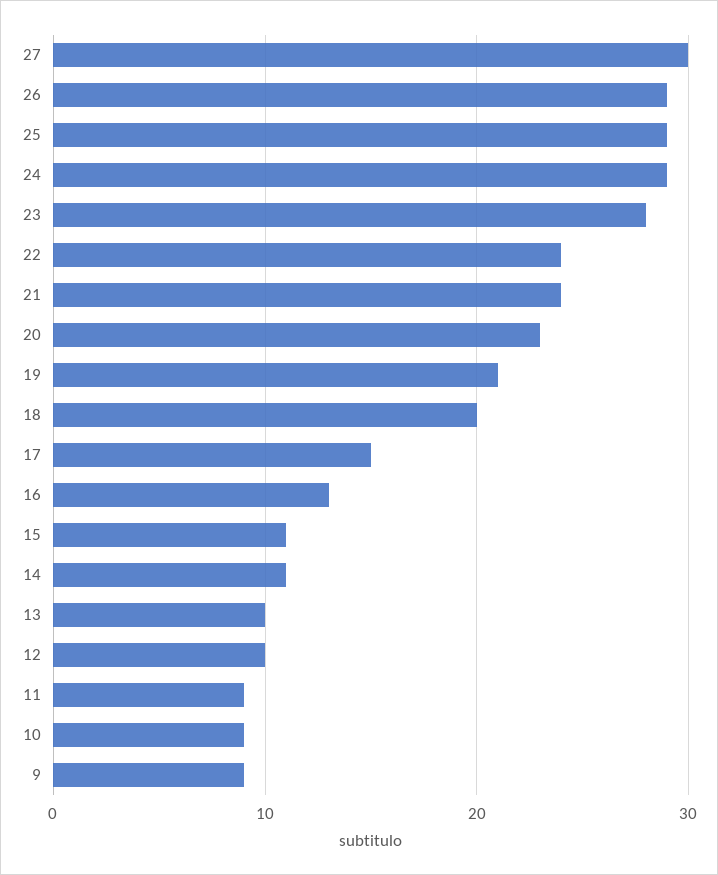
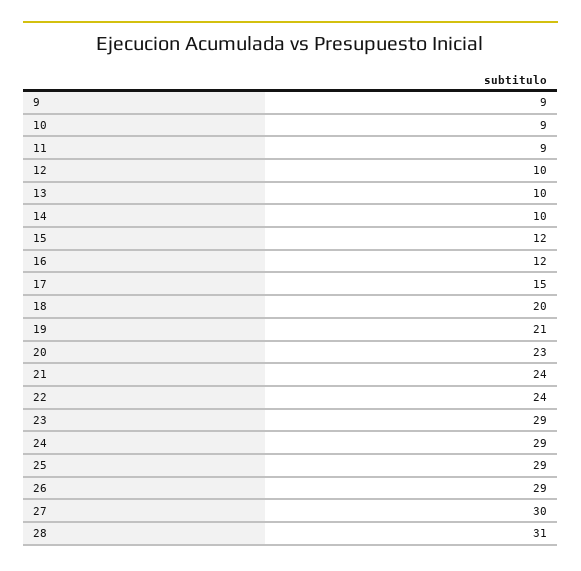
  {
    "27": 30,
    "26": 29,
    "25": 29,
    "24": 29,
-   "23": 28,
+   "23": 29,
    "22": 24,
    "21": 24,
    "20": 23,
    "19": 21,
    "18": 20,
    "17": 15,
-   "16": 13,
+   "16": 12,
-   "15": 11,
+   "15": 12,
-   "14": 11,
+   "14": 10,
    "13": 10,
    "12": 10,
    "11": 9,
    "10": 9,
-   "9": 9
+   "9": 9,
+   "28": 31
  }

